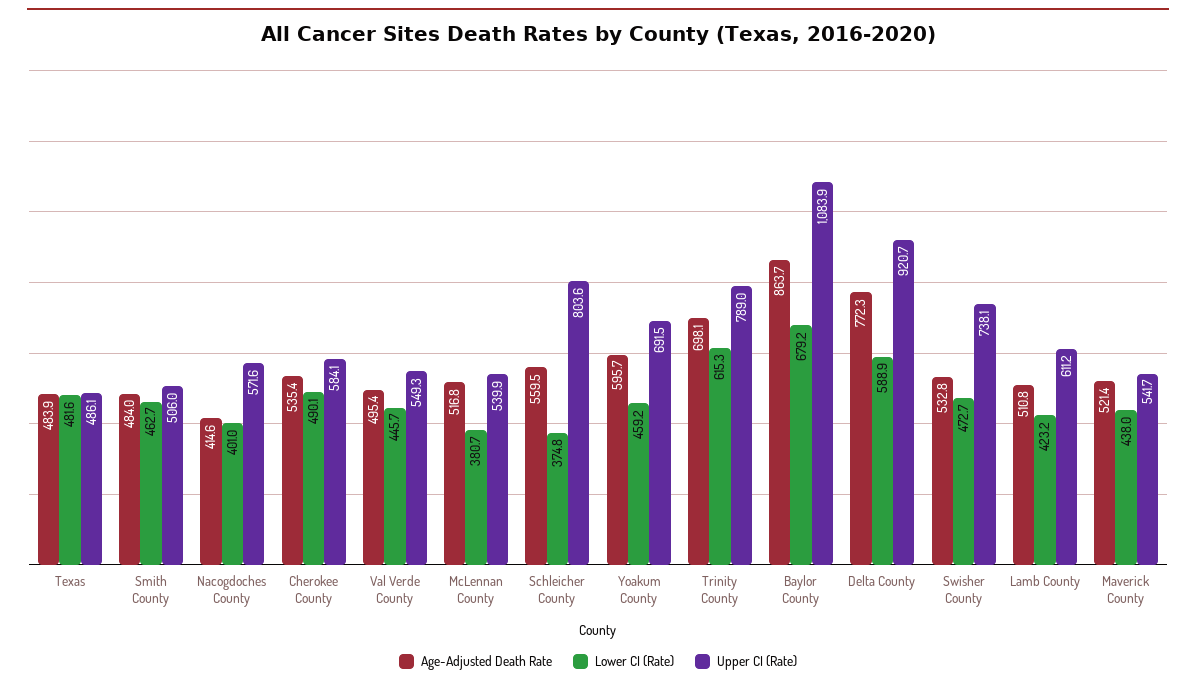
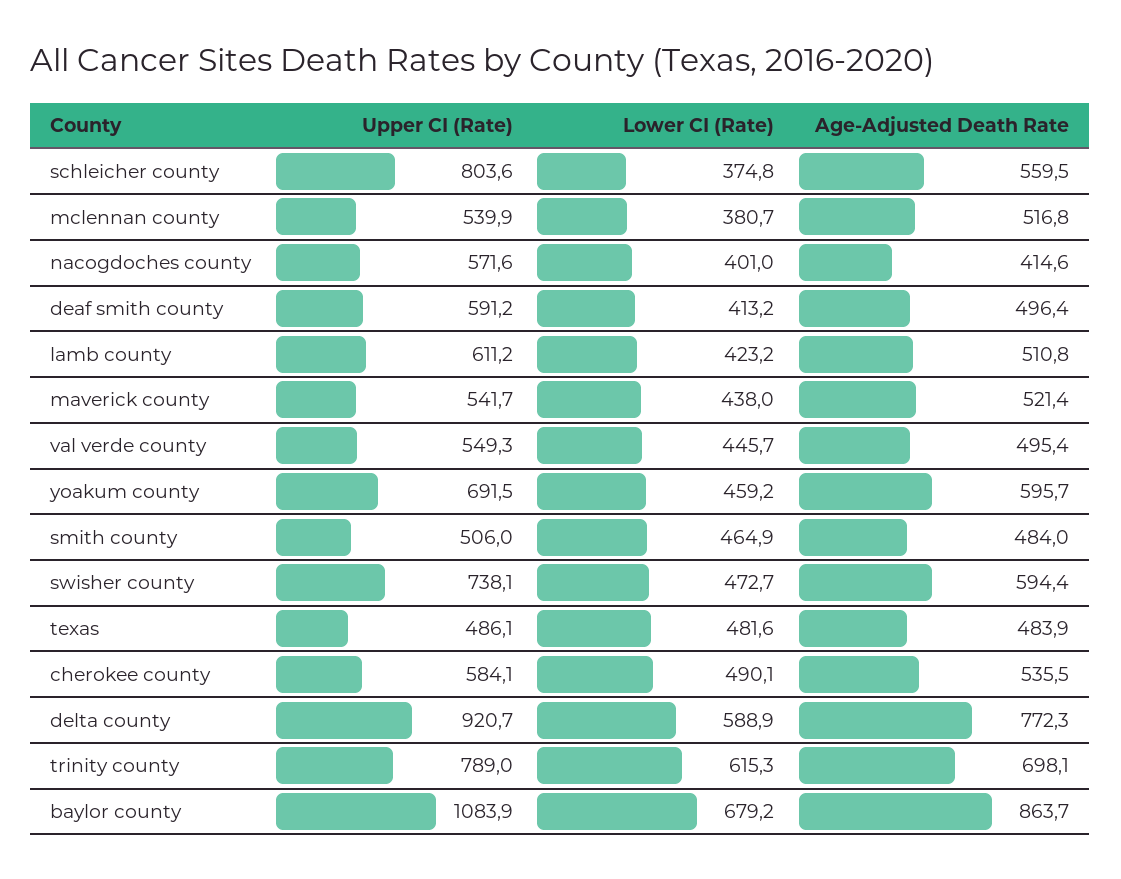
  {
    "Age-Adjusted Death Rate": {
      "Texas": 483.9,
      "Smith County": 484,
      "Nacogdoches County": 414.6,
-     "Cherokee County": 535.4,
+     "Cherokee County": 535.5,
      "Val Verde County": 495.4,
      "McLennan County": 516.8,
      "Schleicher County": 559.5,
      "Yoakum County": 595.7,
      "Trinity County": 698.1,
      "Baylor County": 863.7,
      "Delta County": 772.3,
-     "Swisher County": 532.8,
+     "Swisher County": 594.4,
      "Lamb County": 510.8,
-     "Maverick County": 521.4
+     "Maverick County": 521.4,
+     "deaf smith county": 496.4
    },
    "Lower CI (Rate)": {
      "Texas": 481.6,
-     "Smith County": 462.7,
+     "Smith County": 464.9,
      "Nacogdoches County": 401,
      "Cherokee County": 490.1,
      "Val Verde County": 445.7,
      "McLennan County": 380.7,
      "Schleicher County": 374.8,
      "Yoakum County": 459.2,
      "Trinity County": 615.3,
      "Baylor County": 679.2,
      "Delta County": 588.9,
      "Swisher County": 472.7,
      "Lamb County": 423.2,
-     "Maverick County": 438
+     "Maverick County": 438,
+     "deaf smith county": 413.2
    },
    "Upper CI (Rate)": {
      "Texas": 486.1,
      "Smith County": 506,
      "Nacogdoches County": 571.6,
      "Cherokee County": 584.1,
      "Val Verde County": 549.3,
      "McLennan County": 539.9,
      "Schleicher County": 803.6,
      "Yoakum County": 691.5,
      "Trinity County": 789,
      "Baylor County": 1083.9,
      "Delta County": 920.7,
      "Swisher County": 738.1,
      "Lamb County": 611.2,
-     "Maverick County": 541.7
+     "Maverick County": 541.7,
+     "deaf smith county": 591.2
    }
  }

